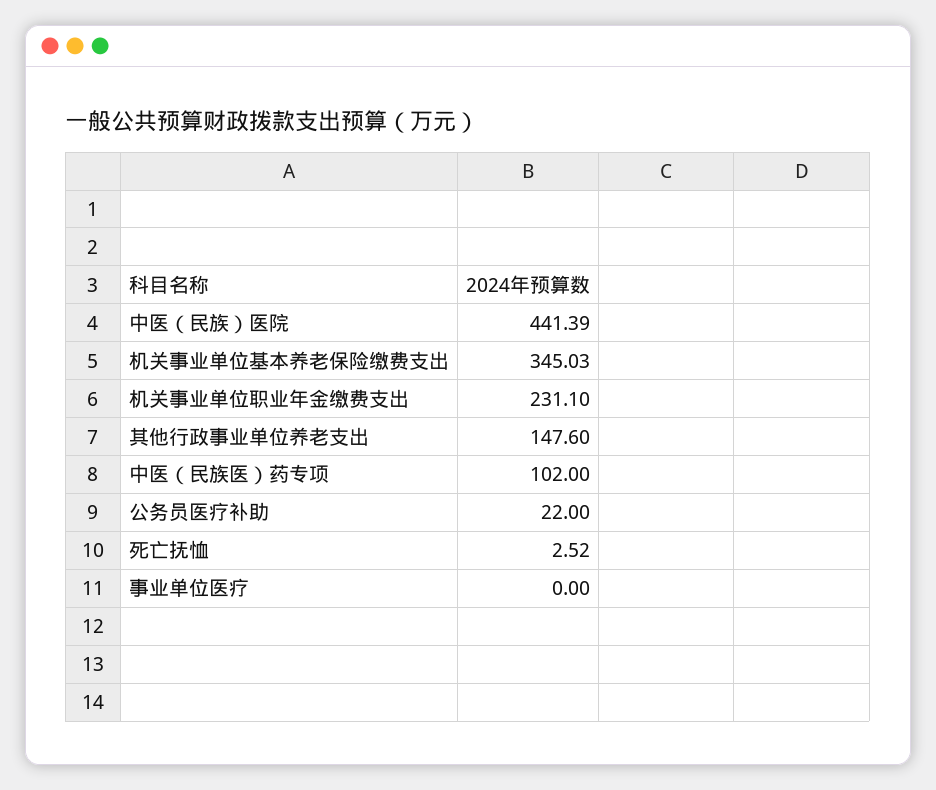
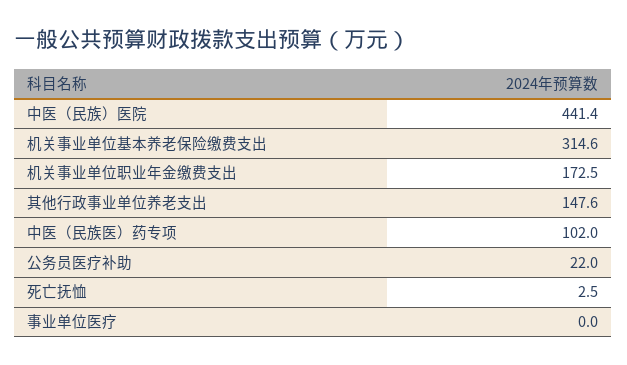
  {
    "中医（民族）医院": 441.39,
-   "机关事业单位基本养老保险缴费支出": 345.03,
+   "机关事业单位基本养老保险缴费支出": 314.6,
-   "机关事业单位职业年金缴费支出": 231.1,
+   "机关事业单位职业年金缴费支出": 172.5,
    "其他行政事业单位养老支出": 147.6,
    "中医（民族医）药专项": 102,
    "公务员医疗补助": 22,
    "死亡抚恤": 2.52,
    "事业单位医疗": 0
  }

